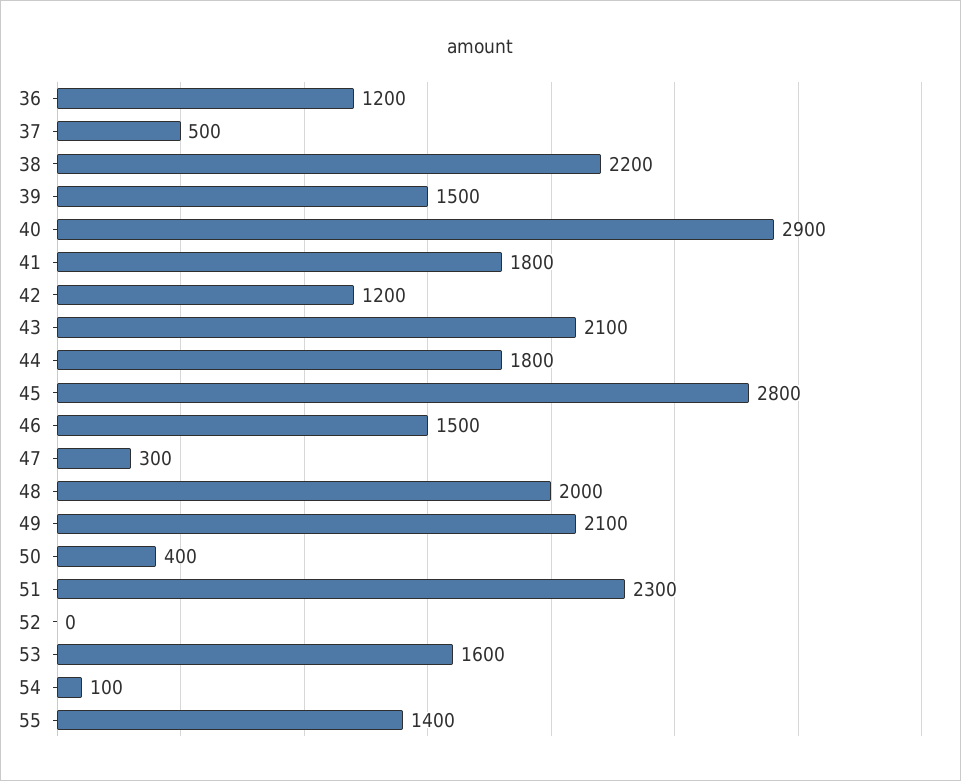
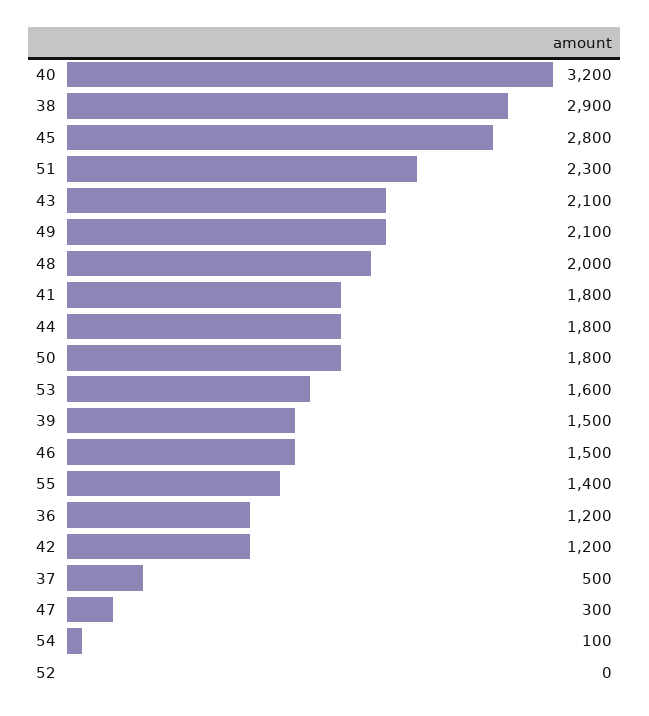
  {
    "36": 1200,
    "37": 500,
-   "38": 2200,
+   "38": 2900,
    "39": 1500,
-   "40": 2900,
+   "40": 3200,
    "41": 1800,
    "42": 1200,
    "43": 2100,
    "44": 1800,
    "45": 2800,
    "46": 1500,
    "47": 300,
    "48": 2000,
    "49": 2100,
-   "50": 400,
+   "50": 1800,
    "51": 2300,
    "52": 0,
    "53": 1600,
    "54": 100,
    "55": 1400
  }

